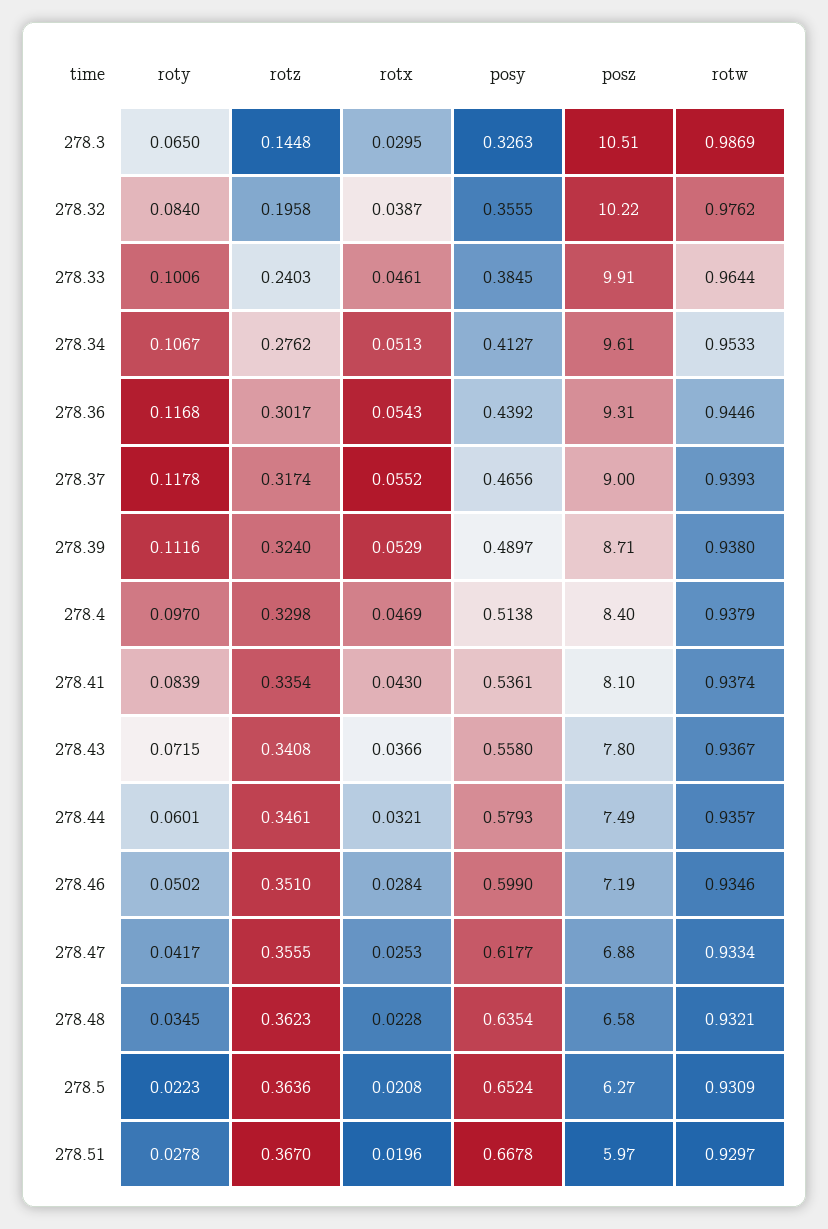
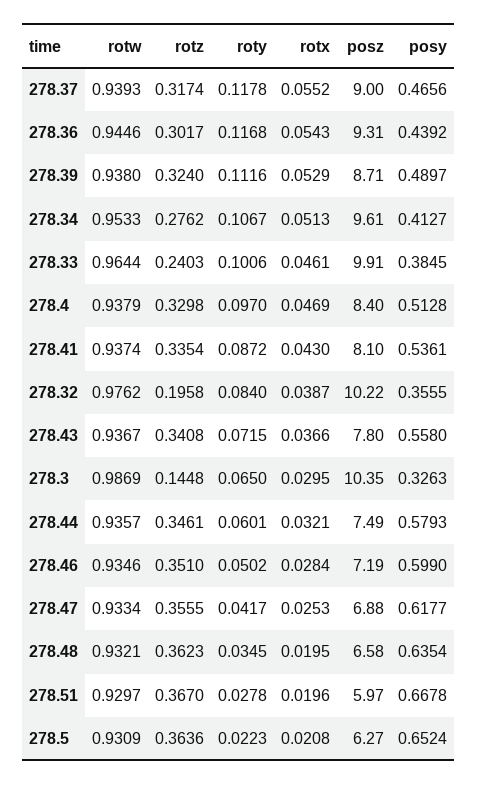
  {
    "roty": {
      "278.3": 0.065,
      "278.32": 0.084,
      "278.33": 0.1006,
      "278.34": 0.1067,
      "278.36": 0.1168,
      "278.37": 0.1178,
      "278.39": 0.1116,
      "278.4": 0.097,
-     "278.41": 0.0839,
+     "278.41": 0.0872,
      "278.43": 0.0715,
      "278.44": 0.0601,
      "278.46": 0.0502,
      "278.47": 0.0417,
      "278.48": 0.0345,
      "278.5": 0.0223,
      "278.51": 0.0278
    },
    "rotz": {
      "278.3": 0.1448,
      "278.32": 0.1958,
      "278.33": 0.2403,
      "278.34": 0.2762,
      "278.36": 0.3017,
      "278.37": 0.3174,
      "278.39": 0.324,
      "278.4": 0.3298,
      "278.41": 0.3354,
      "278.43": 0.3408,
      "278.44": 0.3461,
      "278.46": 0.351,
      "278.47": 0.3555,
      "278.48": 0.3623,
      "278.5": 0.3636,
      "278.51": 0.367
    },
    "rotx": {
      "278.3": 0.0295,
      "278.32": 0.0387,
      "278.33": 0.0461,
      "278.34": 0.0513,
      "278.36": 0.0543,
      "278.37": 0.0552,
      "278.39": 0.0529,
      "278.4": 0.0469,
      "278.41": 0.043,
      "278.43": 0.0366,
      "278.44": 0.0321,
      "278.46": 0.0284,
      "278.47": 0.0253,
-     "278.48": 0.0228,
+     "278.48": 0.0195,
      "278.5": 0.0208,
      "278.51": 0.0196
    },
    "posy": {
      "278.3": 0.3263,
      "278.32": 0.3555,
      "278.33": 0.3845,
      "278.34": 0.4127,
      "278.36": 0.4392,
      "278.37": 0.4656,
      "278.39": 0.4897,
-     "278.4": 0.5138,
+     "278.4": 0.5128,
      "278.41": 0.5361,
      "278.43": 0.558,
      "278.44": 0.5793,
      "278.46": 0.599,
      "278.47": 0.6177,
      "278.48": 0.6354,
      "278.5": 0.6524,
      "278.51": 0.6678
    },
    "posz": {
-     "278.3": 10.51,
+     "278.3": 10.35,
      "278.32": 10.22,
      "278.33": 9.91,
      "278.34": 9.61,
      "278.36": 9.31,
      "278.37": 9,
      "278.39": 8.71,
      "278.4": 8.4,
      "278.41": 8.1,
      "278.43": 7.8,
      "278.44": 7.49,
      "278.46": 7.19,
      "278.47": 6.88,
      "278.48": 6.58,
      "278.5": 6.27,
      "278.51": 5.97
    },
    "rotw": {
      "278.3": 0.9869,
      "278.32": 0.9762,
      "278.33": 0.9644,
      "278.34": 0.9533,
      "278.36": 0.9446,
      "278.37": 0.9393,
      "278.39": 0.938,
      "278.4": 0.9379,
      "278.41": 0.9374,
      "278.43": 0.9367,
      "278.44": 0.9357,
      "278.46": 0.9346,
      "278.47": 0.9334,
      "278.48": 0.9321,
      "278.5": 0.9309,
      "278.51": 0.9297
    }
  }

